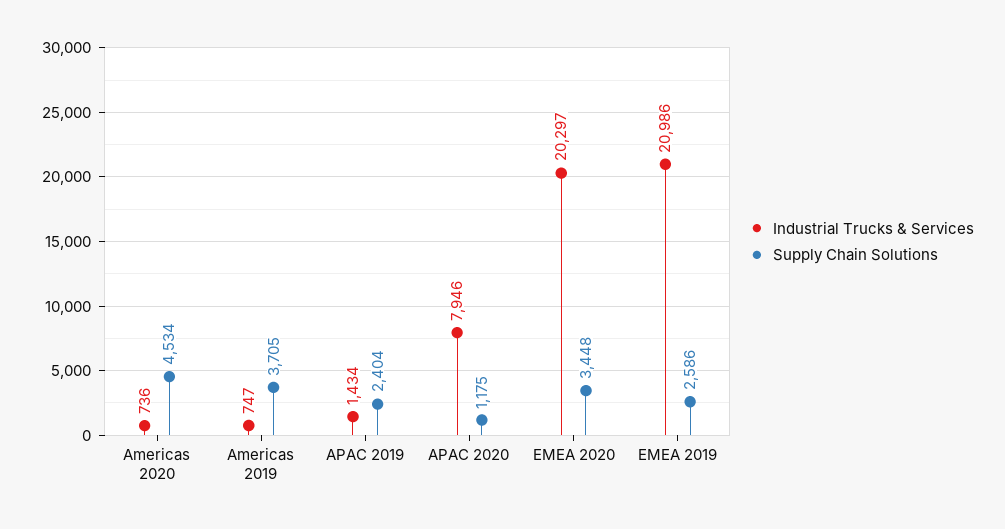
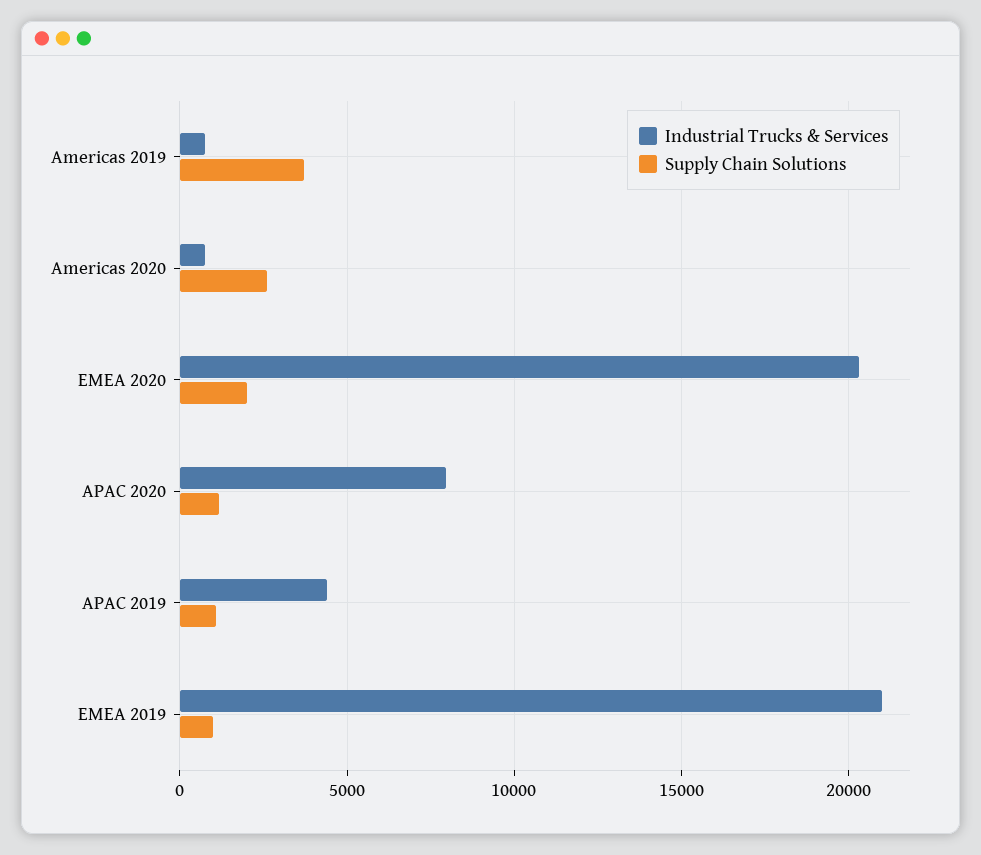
  {
    "Industrial Trucks & Services": {
      "Americas 2020": 736,
      "Americas 2019": 747,
-     "APAC 2019": 1434,
+     "APAC 2019": 4500,
      "APAC 2020": 7946,
      "EMEA 2020": 20297,
      "EMEA 2019": 20986
    },
    "Supply Chain Solutions": {
-     "Americas 2020": 4534,
+     "Americas 2020": 2500,
      "Americas 2019": 3705,
-     "APAC 2019": 2404,
+     "APAC 2019": 1000,
      "APAC 2020": 1175,
-     "EMEA 2020": 3448,
+     "EMEA 2020": 2000,
-     "EMEA 2019": 2586
+     "EMEA 2019": 1000
    }
  }

